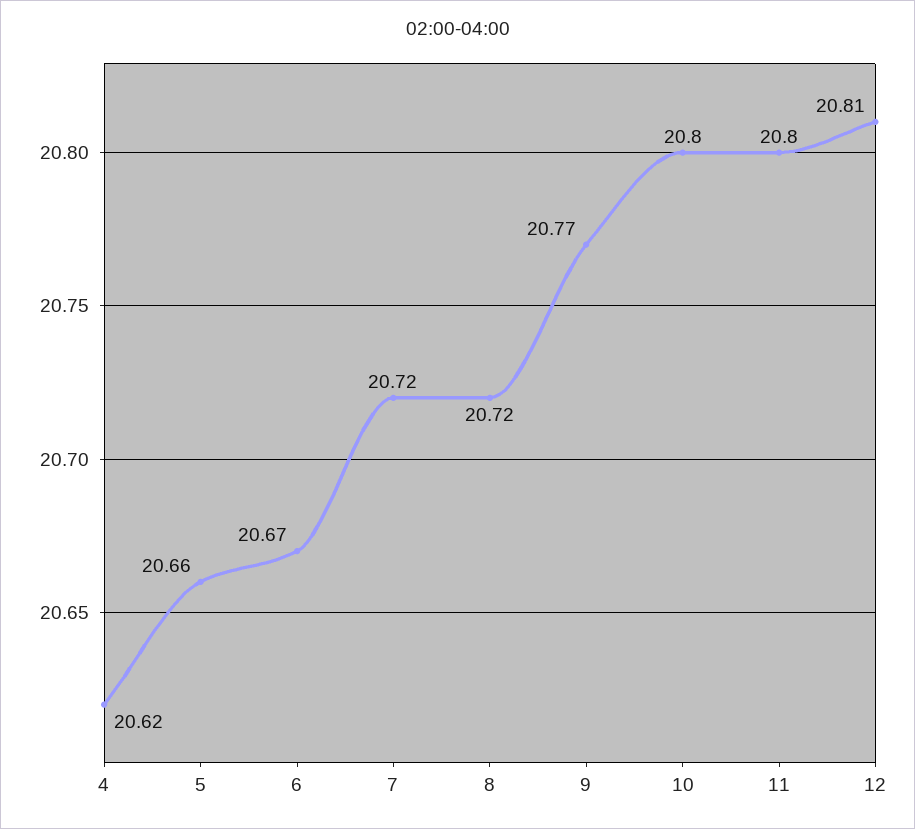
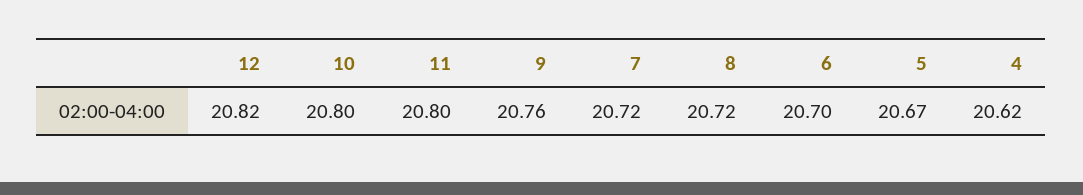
  {
    "4": 20.62,
-   "5": 20.66,
+   "5": 20.67,
-   "6": 20.67,
+   "6": 20.7,
    "7": 20.72,
    "8": 20.72,
-   "9": 20.77,
+   "9": 20.76,
    "10": 20.8,
    "11": 20.8,
-   "12": 20.81
+   "12": 20.82
  }

